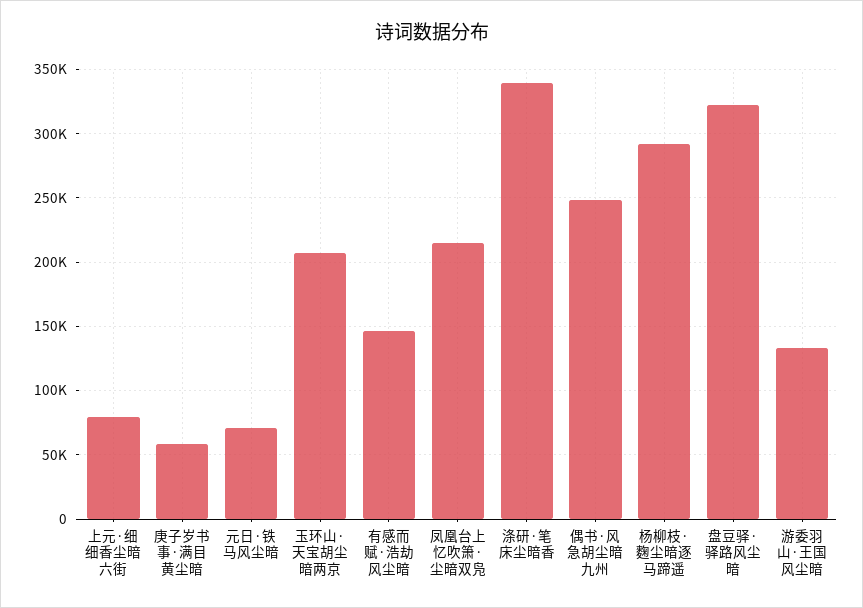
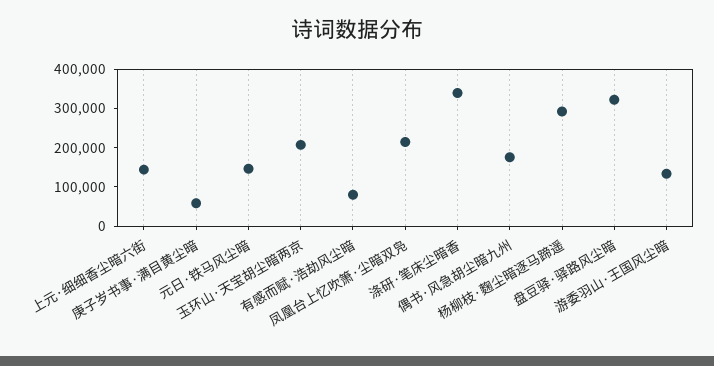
  {
-   "上元·细细香尘暗六街": 80000,
+   "上元·细细香尘暗六街": 150000,
    "庚子岁书事·满目黄尘暗": 60000,
-   "元日·铁马风尘暗": 70000,
+   "元日·铁马风尘暗": 150000,
    "玉环山·天宝胡尘暗两京": 205000,
-   "有感而赋·浩劫风尘暗": 145000,
+   "有感而赋·浩劫风尘暗": 75000,
    "凤凰台上忆吹箫·尘暗双凫": 215000,
    "涤研·笔床尘暗香": 340000,
-   "偶书·风急胡尘暗九州": 250000,
+   "偶书·风急胡尘暗九州": 175000,
    "杨柳枝·麴尘暗逐马蹄遥": 290000,
    "盘豆驿·驿路风尘暗": 325000,
    "游委羽山·王国风尘暗": 135000
  }

